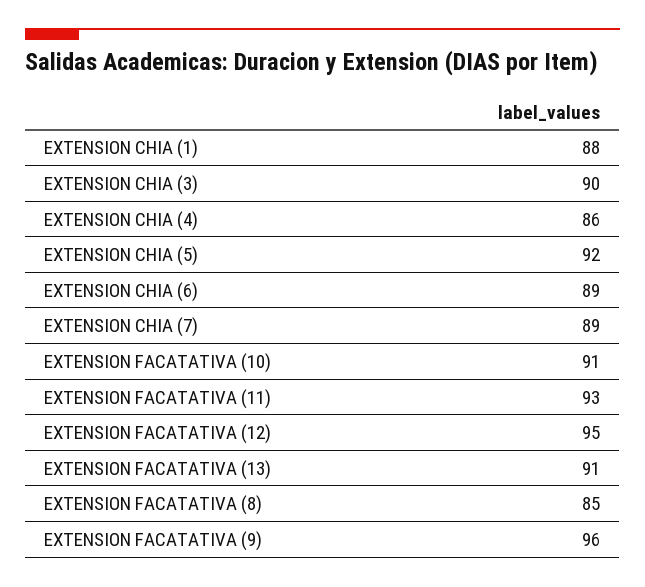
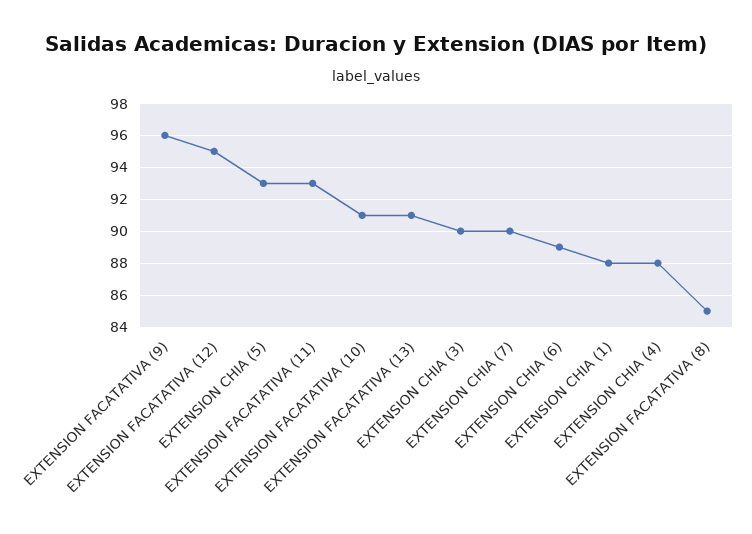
  {
    "EXTENSION CHIA (1)": 88,
    "EXTENSION CHIA (3)": 90,
-   "EXTENSION CHIA (4)": 86,
+   "EXTENSION CHIA (4)": 88,
-   "EXTENSION CHIA (5)": 92,
+   "EXTENSION CHIA (5)": 93,
    "EXTENSION CHIA (6)": 89,
-   "EXTENSION CHIA (7)": 89,
+   "EXTENSION CHIA (7)": 90,
    "EXTENSION FACATATIVA (10)": 91,
    "EXTENSION FACATATIVA (11)": 93,
    "EXTENSION FACATATIVA (12)": 95,
    "EXTENSION FACATATIVA (13)": 91,
    "EXTENSION FACATATIVA (8)": 85,
    "EXTENSION FACATATIVA (9)": 96
  }

